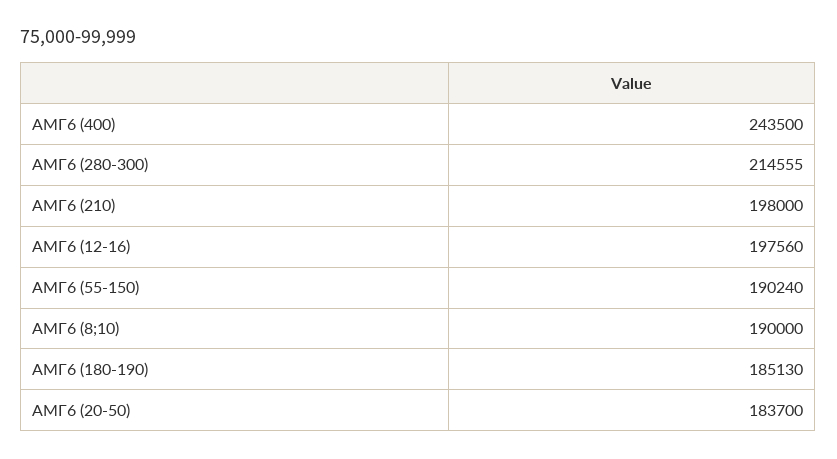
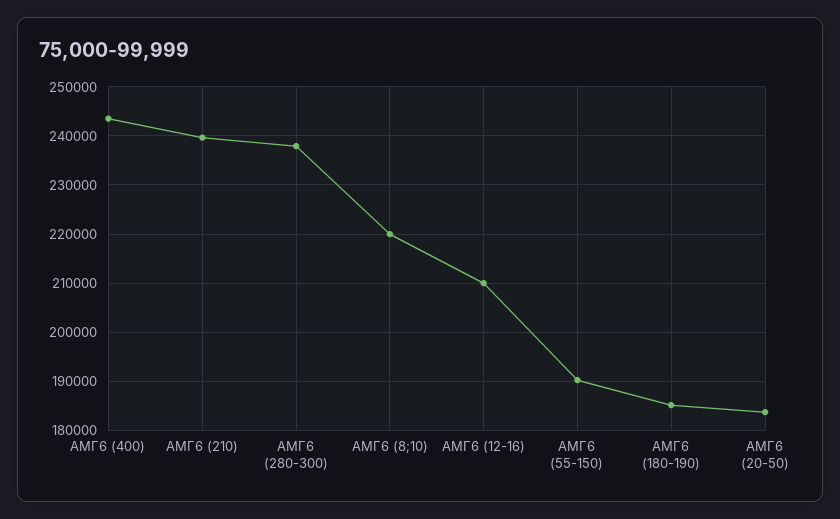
  {
    "АМГ6 (400)": 243500,
-   "АМГ6 (280-300)": 214555,
+   "АМГ6 (280-300)": 238000,
-   "АМГ6 (210)": 198000,
+   "АМГ6 (210)": 240000,
-   "АМГ6 (12-16)": 197560,
+   "АМГ6 (12-16)": 210000,
    "АМГ6 (55-150)": 190240,
-   "АМГ6 (8;10)": 190000,
+   "АМГ6 (8;10)": 220000,
    "АМГ6 (180-190)": 185130,
    "АМГ6 (20-50)": 183700
  }

